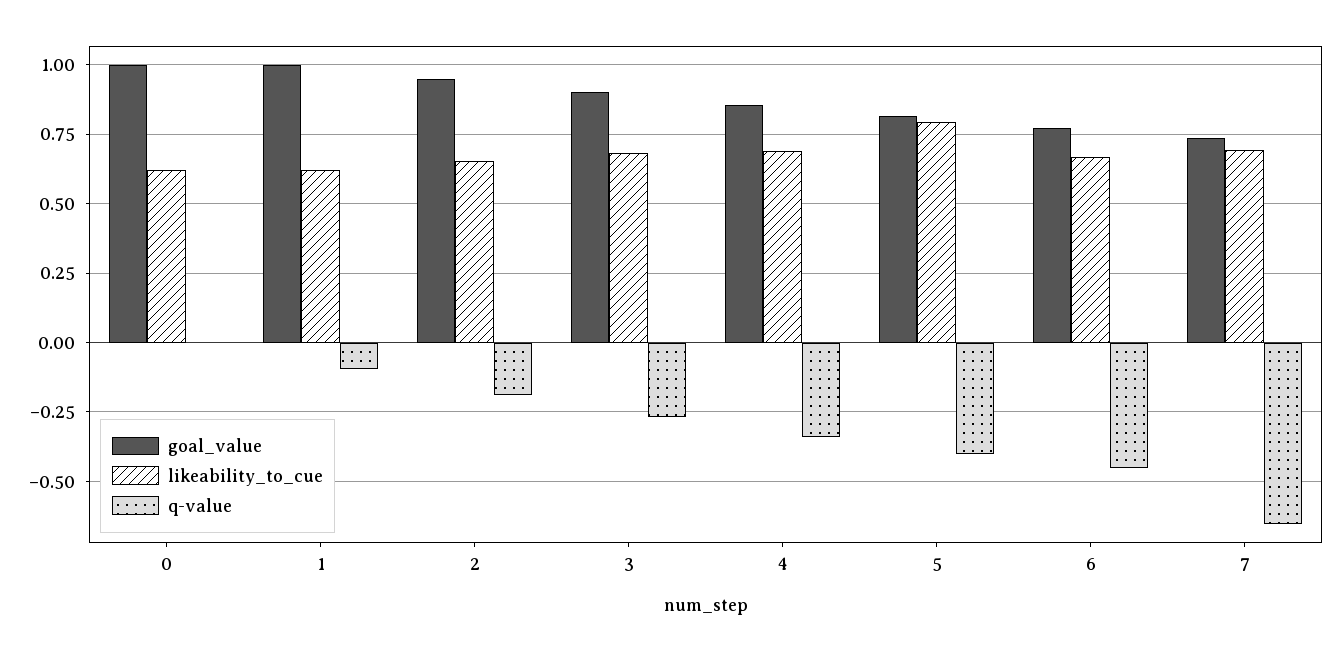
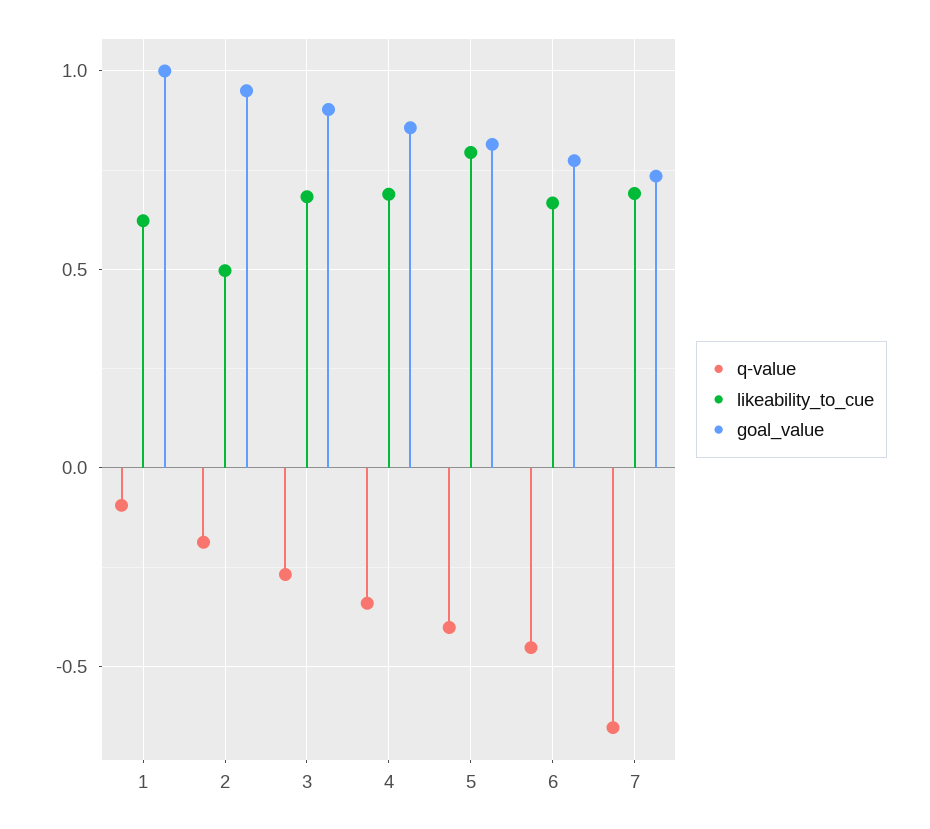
  {
    "goal_value": {
-     "0": 1,
      "1": 1,
      "2": 0.95,
      "3": 0.9,
      "4": 0.85,
      "5": 0.825,
      "6": 0.775,
      "7": 0.725
    },
    "likeability_to_cue": {
-     "0": 0.625,
      "1": 0.625,
-     "2": 0.65,
+     "2": 0.5,
      "3": 0.675,
      "4": 0.7,
      "5": 0.8,
      "6": 0.675,
      "7": 0.7
    },
    "q-value": {
-     "0": 0,
      "1": -0.1,
      "2": -0.175,
      "3": -0.275,
      "4": -0.35,
      "5": -0.4,
      "6": -0.45,
      "7": -0.65
    }
  }

